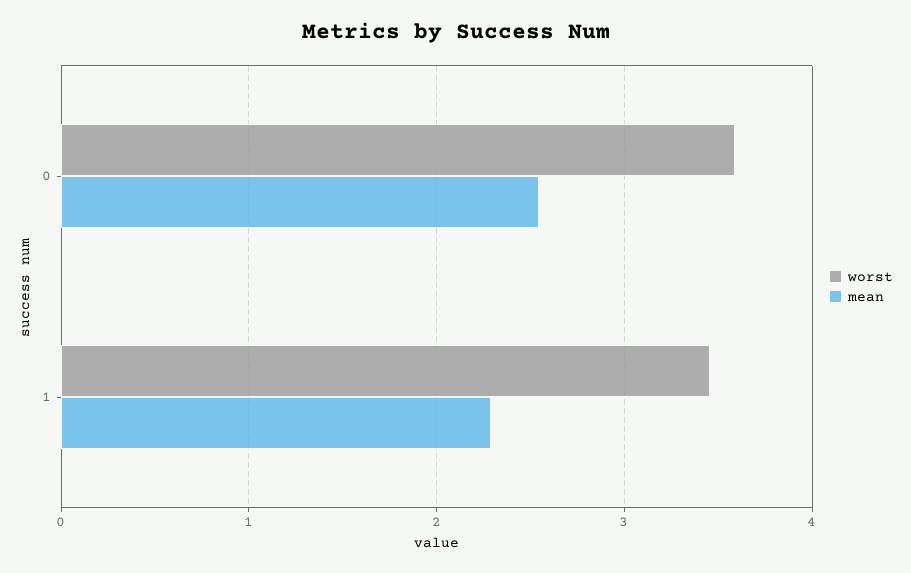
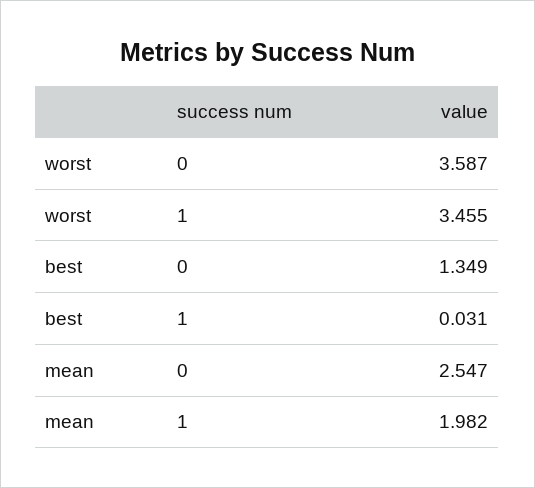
  {
    "worst": {
      "0": 3.587,
      "1": 3.455
    },
    "mean": {
      "0": 2.547,
-     "1": 2.3
+     "1": 1.982
-   }
+   },
+   "best": {
+     "0": 1.349,
+     "1": 0.031
+   }
  }

